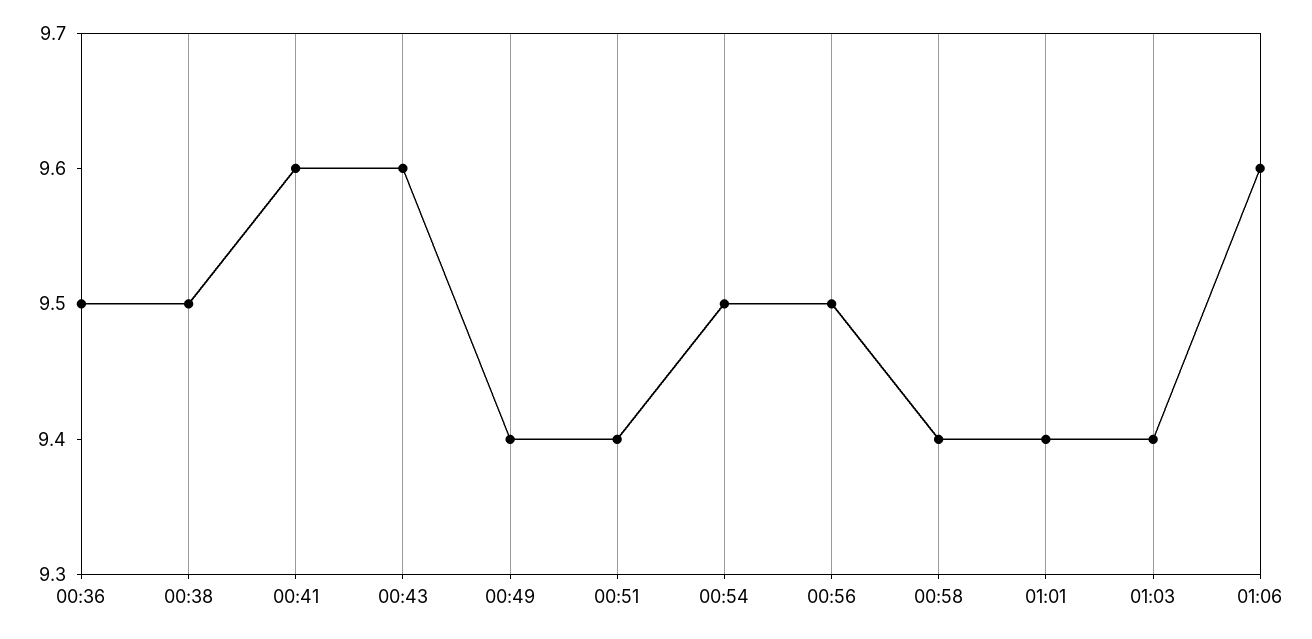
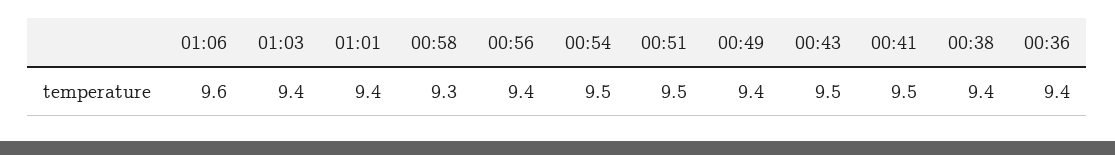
  {
-   "00:36": 9.5,
+   "00:36": 9.4,
-   "00:38": 9.5,
+   "00:38": 9.4,
-   "00:41": 9.6,
+   "00:41": 9.5,
-   "00:43": 9.6,
+   "00:43": 9.5,
    "00:49": 9.4,
-   "00:51": 9.4,
+   "00:51": 9.5,
    "00:54": 9.5,
-   "00:56": 9.5,
+   "00:56": 9.4,
-   "00:58": 9.4,
+   "00:58": 9.3,
    "01:01": 9.4,
    "01:03": 9.4,
    "01:06": 9.6
  }

